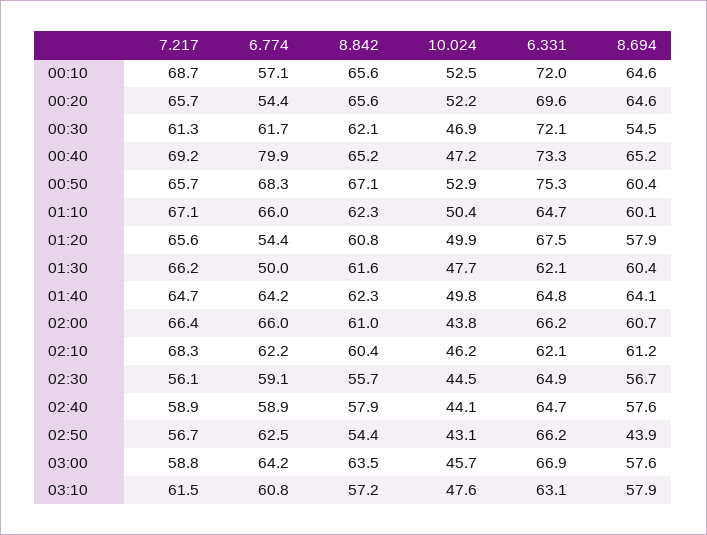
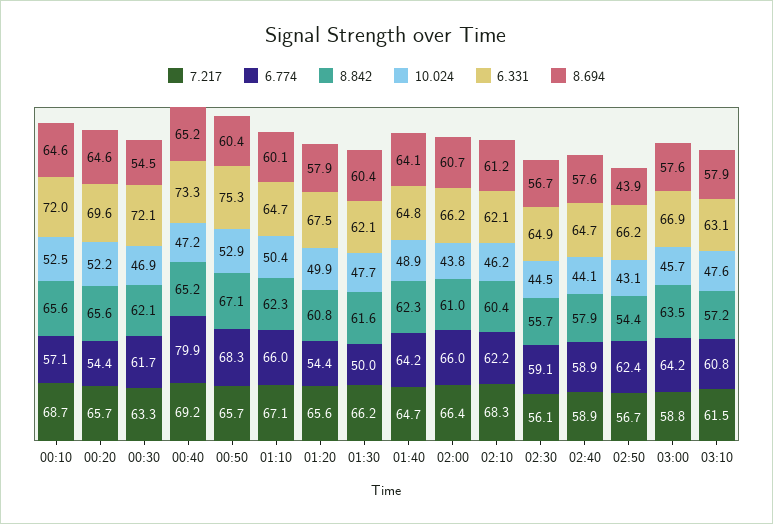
  {
    "7.217": {
      "00:10": 68.7,
      "00:20": 65.7,
-     "00:30": 61.3,
+     "00:30": 63.3,
      "00:40": 69.2,
      "00:50": 65.7,
      "01:10": 67.1,
      "01:20": 65.6,
      "01:30": 66.2,
      "01:40": 64.7,
      "02:00": 66.4,
      "02:10": 68.3,
      "02:30": 56.1,
      "02:40": 58.9,
      "02:50": 56.7,
      "03:00": 58.8,
      "03:10": 61.5
    },
    "6.774": {
      "00:10": 57.1,
      "00:20": 54.4,
      "00:30": 61.7,
      "00:40": 79.9,
      "00:50": 68.3,
      "01:10": 66,
      "01:20": 54.4,
      "01:30": 50,
      "01:40": 64.2,
      "02:00": 66,
      "02:10": 62.2,
      "02:30": 59.1,
      "02:40": 58.9,
-     "02:50": 62.5,
+     "02:50": 62.4,
      "03:00": 64.2,
      "03:10": 60.8
    },
    "8.842": {
      "00:10": 65.6,
      "00:20": 65.6,
      "00:30": 62.1,
      "00:40": 65.2,
      "00:50": 67.1,
      "01:10": 62.3,
      "01:20": 60.8,
      "01:30": 61.6,
      "01:40": 62.3,
      "02:00": 61,
      "02:10": 60.4,
      "02:30": 55.7,
      "02:40": 57.9,
      "02:50": 54.4,
      "03:00": 63.5,
      "03:10": 57.2
    },
    "10.024": {
      "00:10": 52.5,
      "00:20": 52.2,
      "00:30": 46.9,
      "00:40": 47.2,
      "00:50": 52.9,
      "01:10": 50.4,
      "01:20": 49.9,
      "01:30": 47.7,
-     "01:40": 49.8,
+     "01:40": 48.9,
      "02:00": 43.8,
      "02:10": 46.2,
      "02:30": 44.5,
      "02:40": 44.1,
      "02:50": 43.1,
      "03:00": 45.7,
      "03:10": 47.6
    },
    "6.331": {
      "00:10": 72,
      "00:20": 69.6,
      "00:30": 72.1,
      "00:40": 73.3,
      "00:50": 75.3,
      "01:10": 64.7,
      "01:20": 67.5,
      "01:30": 62.1,
      "01:40": 64.8,
      "02:00": 66.2,
      "02:10": 62.1,
      "02:30": 64.9,
      "02:40": 64.7,
      "02:50": 66.2,
      "03:00": 66.9,
      "03:10": 63.1
    },
    "8.694": {
      "00:10": 64.6,
      "00:20": 64.6,
      "00:30": 54.5,
      "00:40": 65.2,
      "00:50": 60.4,
      "01:10": 60.1,
      "01:20": 57.9,
      "01:30": 60.4,
      "01:40": 64.1,
      "02:00": 60.7,
      "02:10": 61.2,
      "02:30": 56.7,
      "02:40": 57.6,
      "02:50": 43.9,
      "03:00": 57.6,
      "03:10": 57.9
    }
  }

